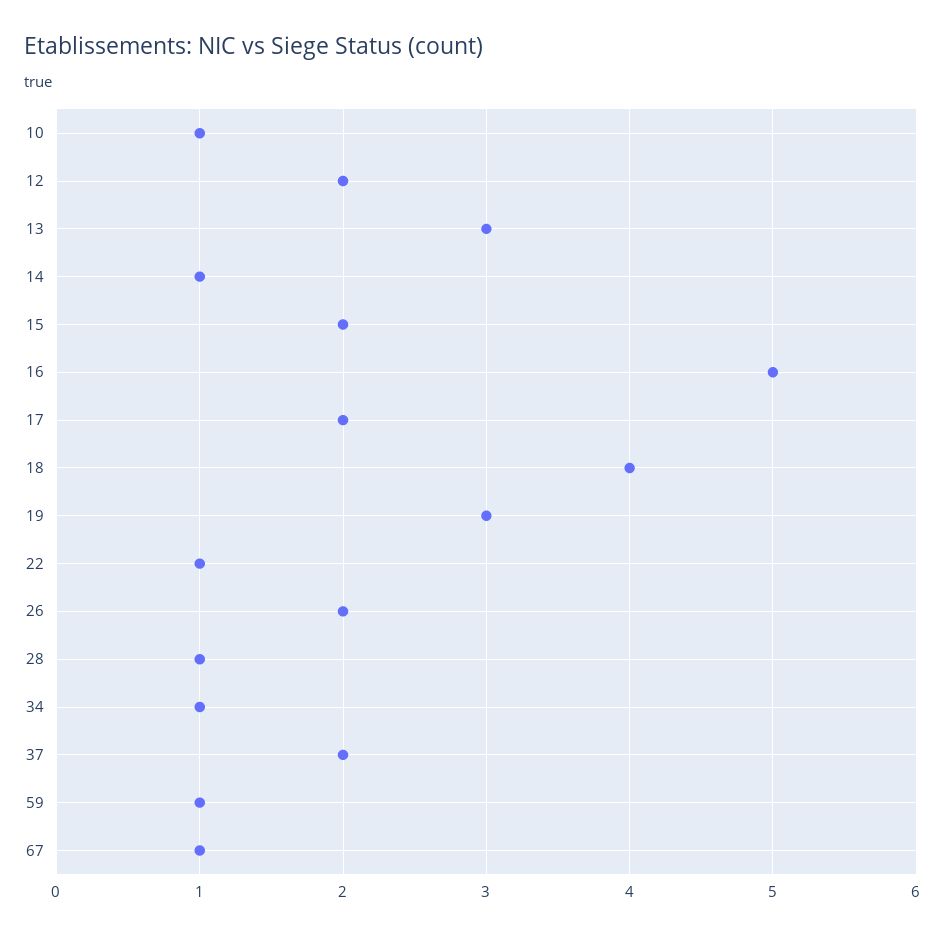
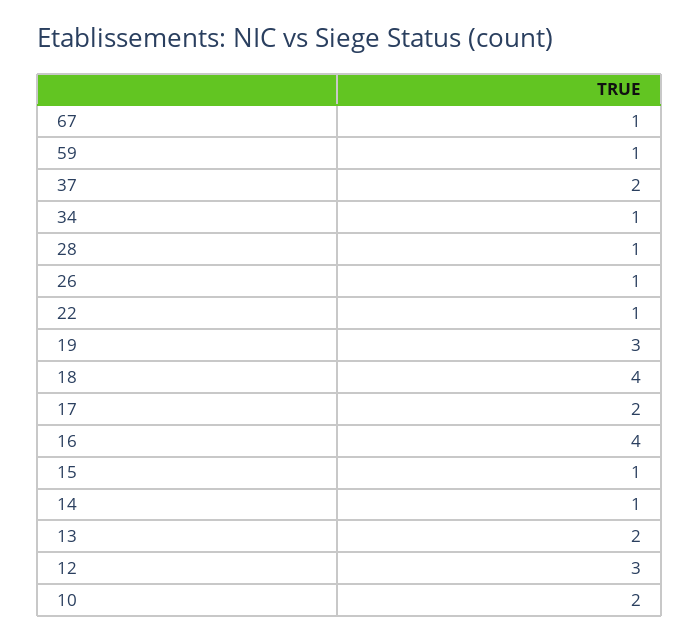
  {
-   "10": 1,
+   "10": 2,
-   "12": 2,
+   "12": 3,
-   "13": 3,
+   "13": 2,
    "14": 1,
-   "15": 2,
+   "15": 1,
-   "16": 5,
+   "16": 4,
    "17": 2,
    "18": 4,
    "19": 3,
    "22": 1,
-   "26": 2,
+   "26": 1,
    "28": 1,
    "34": 1,
    "37": 2,
    "59": 1,
    "67": 1
  }

